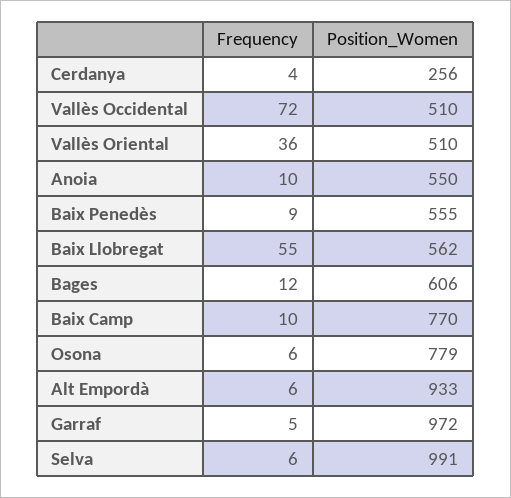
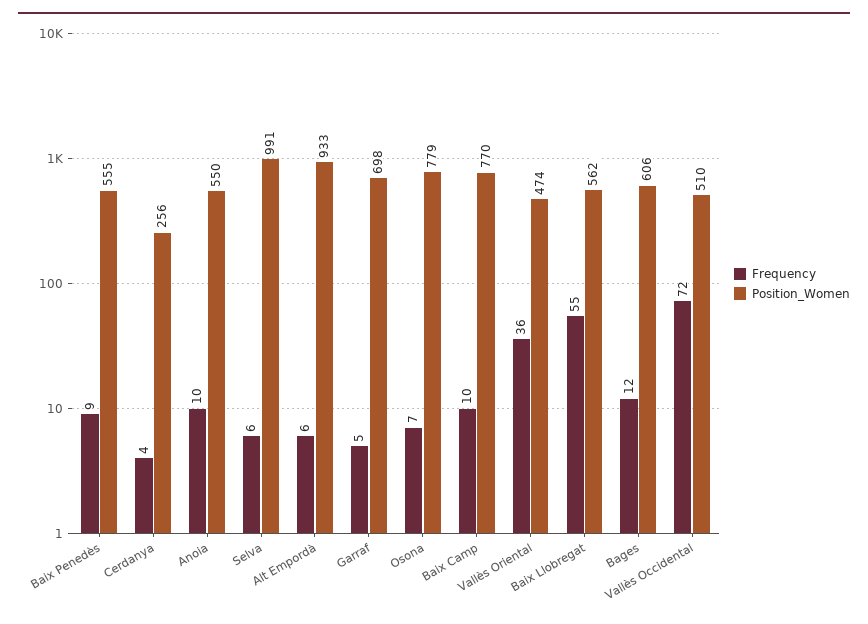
  {
    "Frequency": {
      "Cerdanya": 4,
      "Vallès Occidental": 72,
      "Vallès Oriental": 36,
      "Anoia": 10,
      "Baix Penedès": 9,
      "Baix Llobregat": 55,
      "Bages": 12,
      "Baix Camp": 10,
-     "Osona": 6,
+     "Osona": 7,
      "Alt Empordà": 6,
      "Garraf": 5,
      "Selva": 6
    },
    "Position_Women": {
      "Cerdanya": 256,
      "Vallès Occidental": 510,
-     "Vallès Oriental": 510,
+     "Vallès Oriental": 474,
      "Anoia": 550,
      "Baix Penedès": 555,
      "Baix Llobregat": 562,
      "Bages": 606,
      "Baix Camp": 770,
      "Osona": 779,
      "Alt Empordà": 933,
-     "Garraf": 972,
+     "Garraf": 698,
      "Selva": 991
    }
  }

